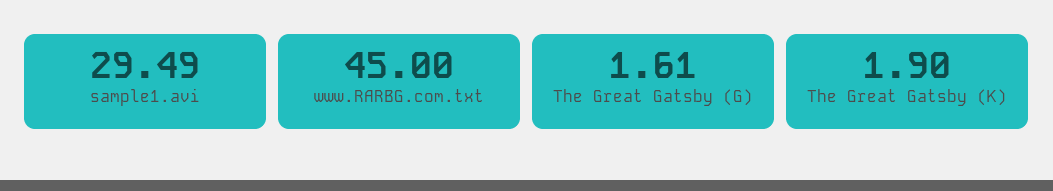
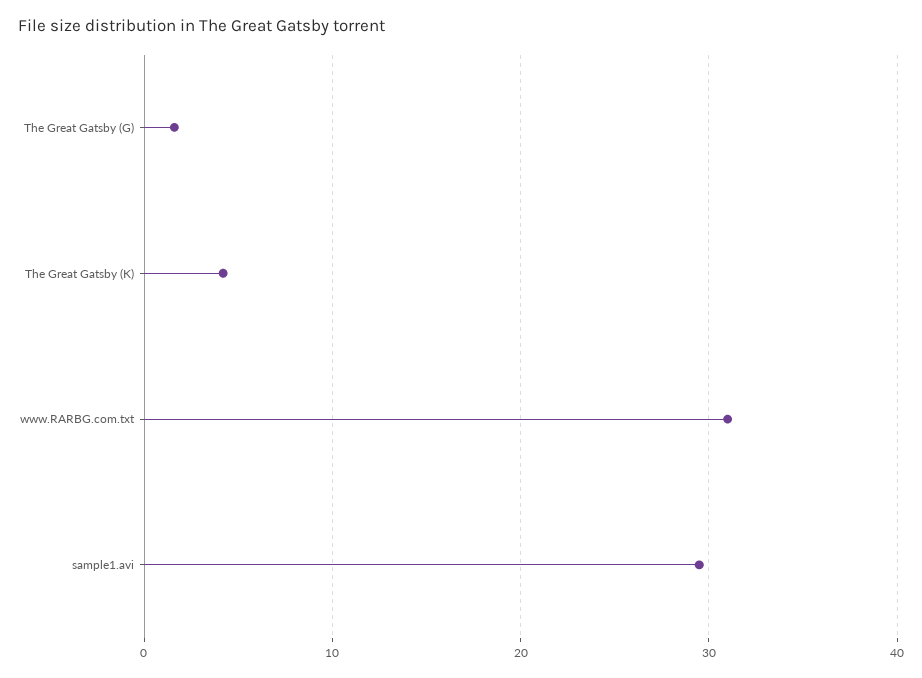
  {
    "sample1.avi": 29.49,
-   "www.RARBG.com.txt": 45,
+   "www.RARBG.com.txt": 31,
    "The Great Gatsby (G)": 1.61,
-   "The Great Gatsby (K)": 1.9
+   "The Great Gatsby (K)": 4
  }

